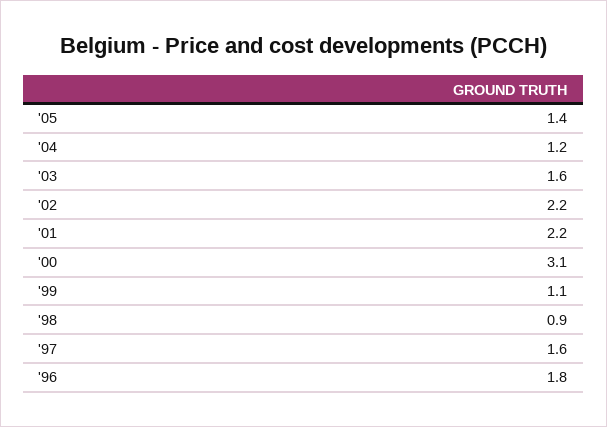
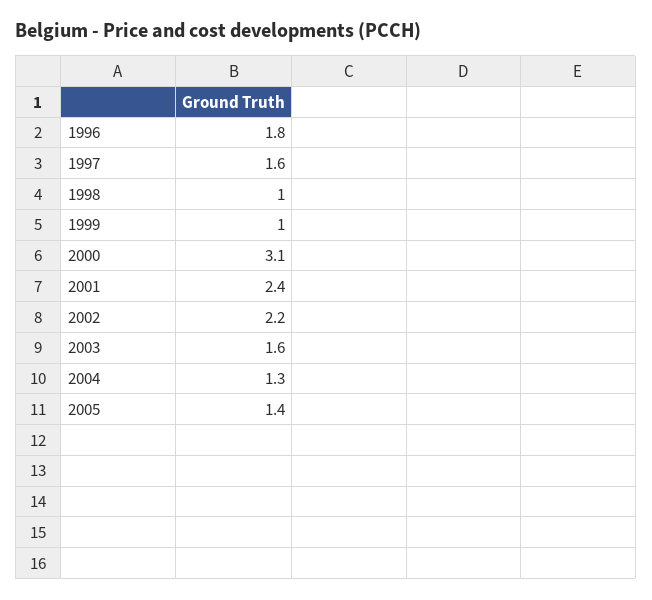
  {
    "'05": 1.4,
-   "'04": 1.2,
+   "'04": 1.3,
    "'03": 1.6,
    "'02": 2.2,
-   "'01": 2.2,
+   "'01": 2.4,
    "'00": 3.1,
-   "'99": 1.1,
+   "'99": 1,
-   "'98": 0.9,
+   "'98": 1,
    "'97": 1.6,
    "'96": 1.8
  }

